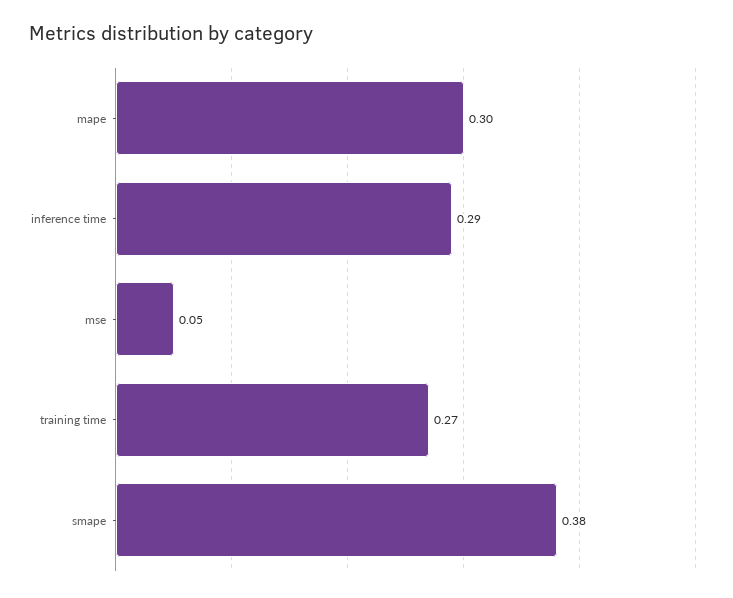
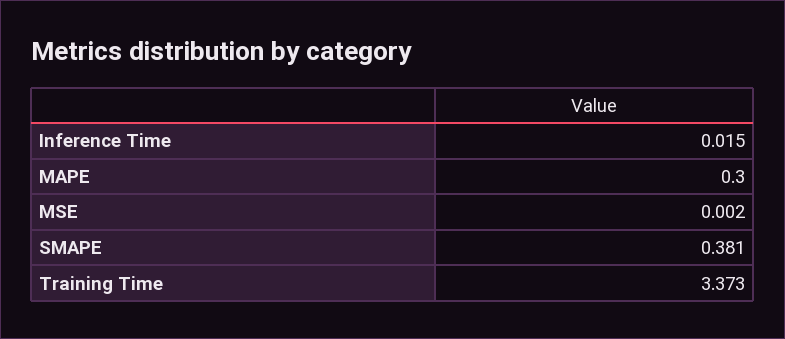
  {
    "mape": 0.3,
-   "inference time": 0.29,
+   "inference time": 0.015,
-   "mse": 0.05,
+   "mse": 0.002,
-   "training time": 0.27,
+   "training time": 3.373,
    "smape": 0.381
  }

